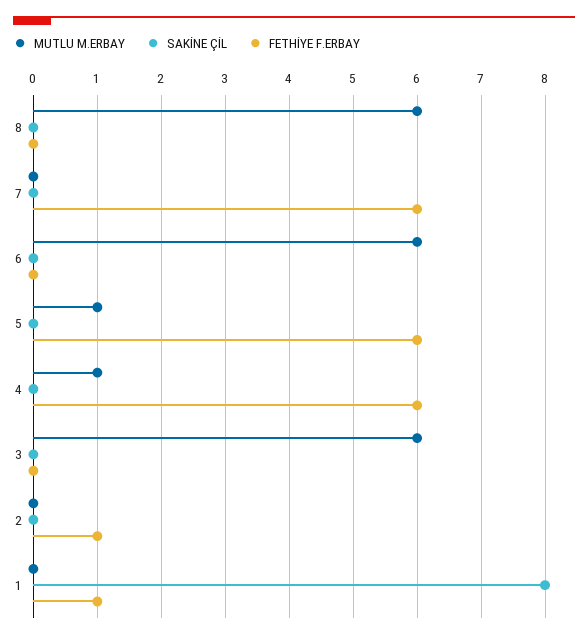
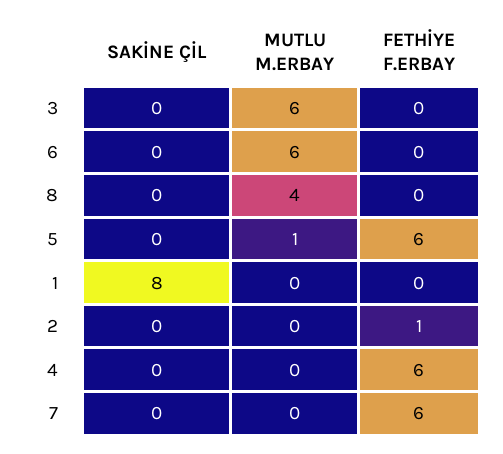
  {
    "MUTLU M.ERBAY": {
-     "8": 6,
+     "8": 4,
      "7": 0,
      "6": 6,
      "5": 1,
-     "4": 1,
+     "4": 0,
      "3": 6,
      "2": 0,
      "1": 0
    },
    "SAKİNE ÇİL": {
      "8": 0,
      "7": 0,
      "6": 0,
      "5": 0,
      "4": 0,
      "3": 0,
      "2": 0,
      "1": 8
    },
    "FETHİYE F.ERBAY": {
      "8": 0,
      "7": 6,
      "6": 0,
      "5": 6,
      "4": 6,
      "3": 0,
      "2": 1,
-     "1": 1
+     "1": 0
    }
  }

